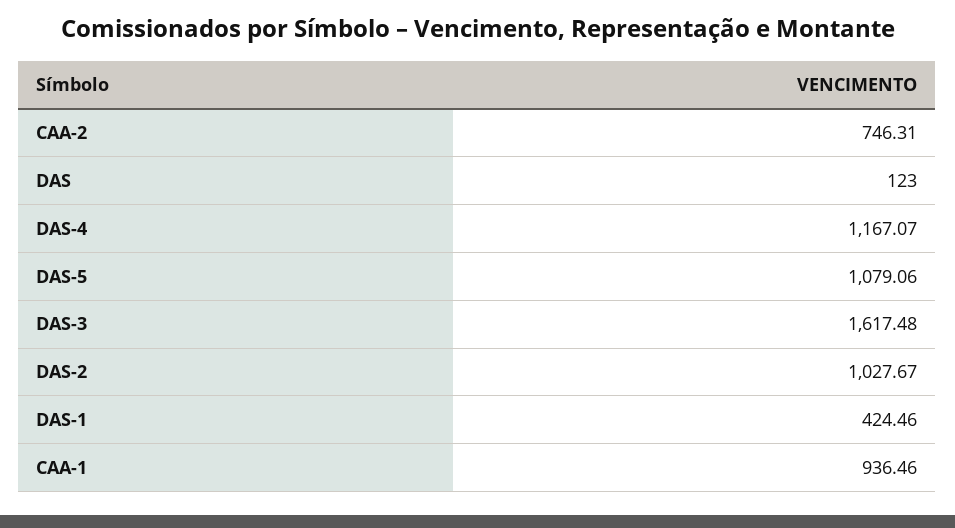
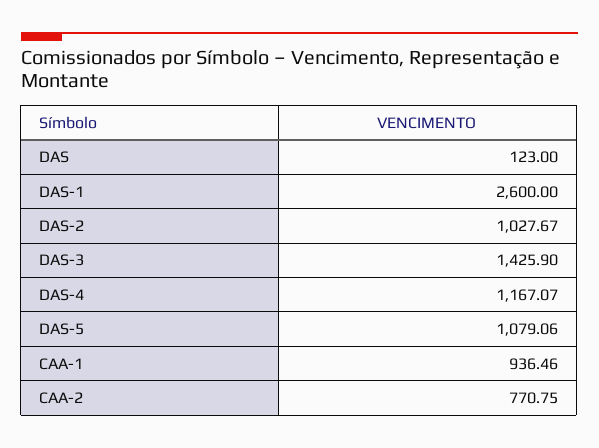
  {
-   "CAA-2": 746.31,
+   "CAA-2": 770.75,
    "DAS": 123,
    "DAS-4": 1167.07,
    "DAS-5": 1079.06,
-   "DAS-3": 1617.48,
+   "DAS-3": 1425.9,
    "DAS-2": 1027.67,
-   "DAS-1": 424.46,
+   "DAS-1": 2600,
    "CAA-1": 936.46
  }

